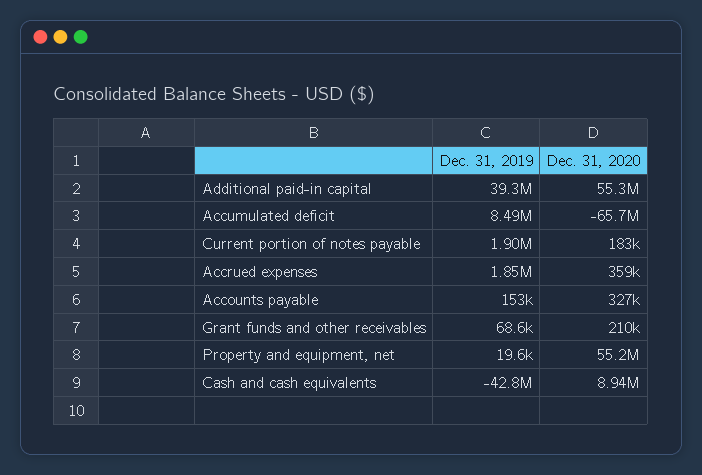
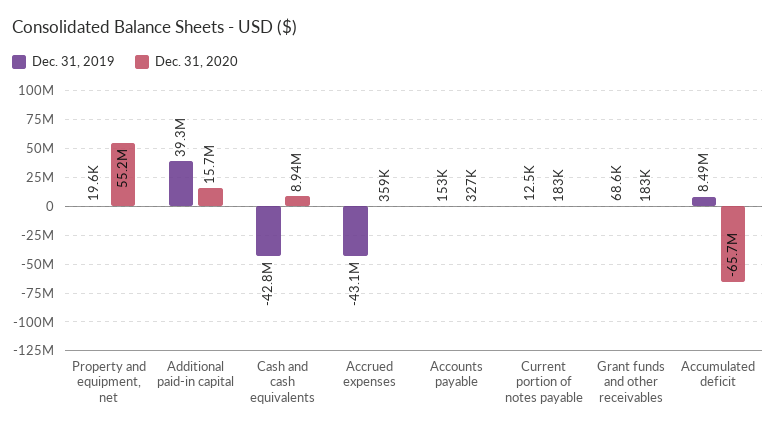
  {
    "Dec. 31, 2019": {
      "Additional paid-in capital": 39300000,
      "Accumulated deficit": 8490000,
-     "Current portion of notes payable": 1900000,
+     "Current portion of notes payable": 12500,
-     "Accrued expenses": 1850000,
+     "Accrued expenses": -43100000,
      "Accounts payable": 153000,
      "Grant funds and other receivables": 68600,
      "Property and equipment, net": 19600,
      "Cash and cash equivalents": -42800000
    },
    "Dec. 31, 2020": {
-     "Additional paid-in capital": 55300000,
+     "Additional paid-in capital": 15700000,
      "Accumulated deficit": -65700000,
      "Current portion of notes payable": 183000,
      "Accrued expenses": 359000,
      "Accounts payable": 327000,
-     "Grant funds and other receivables": 210000,
+     "Grant funds and other receivables": 183000,
      "Property and equipment, net": 55200000,
      "Cash and cash equivalents": 8940000
    }
  }

